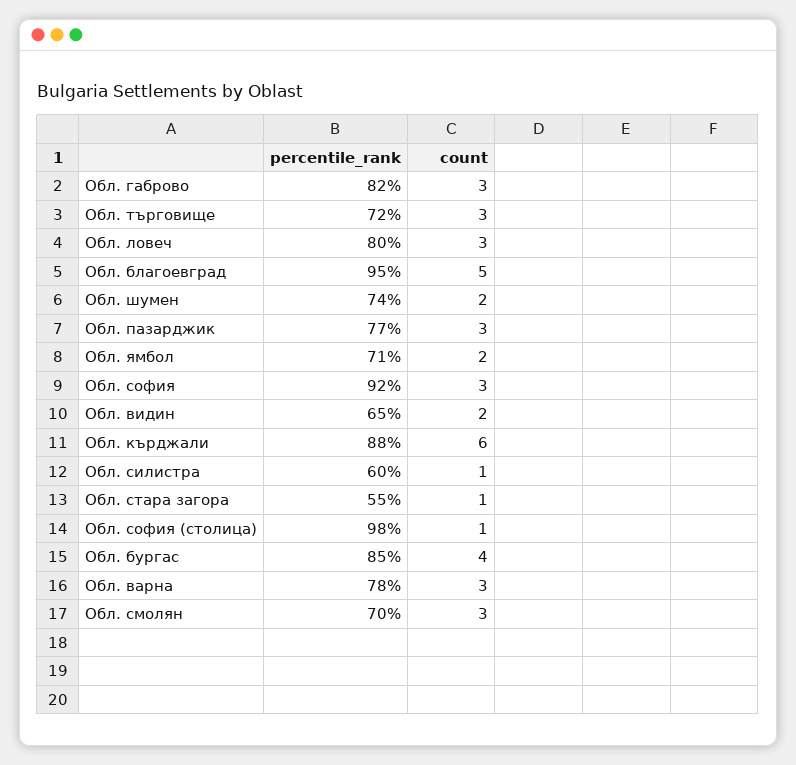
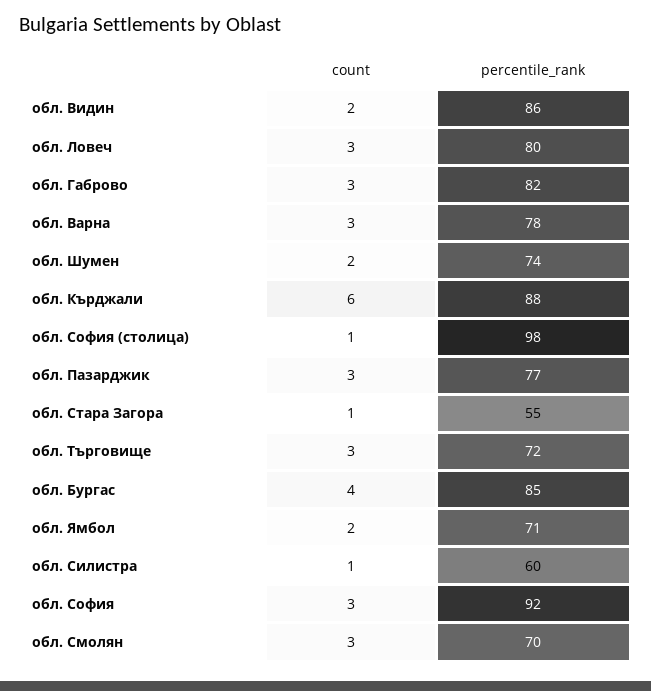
  {
    "percentile_rank": {
      "Обл. габрово": 82,
      "Обл. търговище": 72,
      "Обл. ловеч": 80,
-     "Обл. благоевград": 95,
      "Обл. шумен": 74,
      "Обл. пазарджик": 77,
      "Обл. ямбол": 71,
      "Обл. софия": 92,
-     "Обл. видин": 65,
+     "Обл. видин": 86,
      "Обл. кърджали": 88,
      "Обл. силистра": 60,
      "Обл. стара загора": 55,
      "Обл. софия (столица)": 98,
      "Обл. бургас": 85,
      "Обл. варна": 78,
      "Обл. смолян": 70
    },
    "count": {
      "Обл. габрово": 3,
      "Обл. търговище": 3,
      "Обл. ловеч": 3,
-     "Обл. благоевград": 5,
      "Обл. шумен": 2,
      "Обл. пазарджик": 3,
      "Обл. ямбол": 2,
      "Обл. софия": 3,
      "Обл. видин": 2,
      "Обл. кърджали": 6,
      "Обл. силистра": 1,
      "Обл. стара загора": 1,
      "Обл. софия (столица)": 1,
      "Обл. бургас": 4,
      "Обл. варна": 3,
      "Обл. смолян": 3
    }
  }

